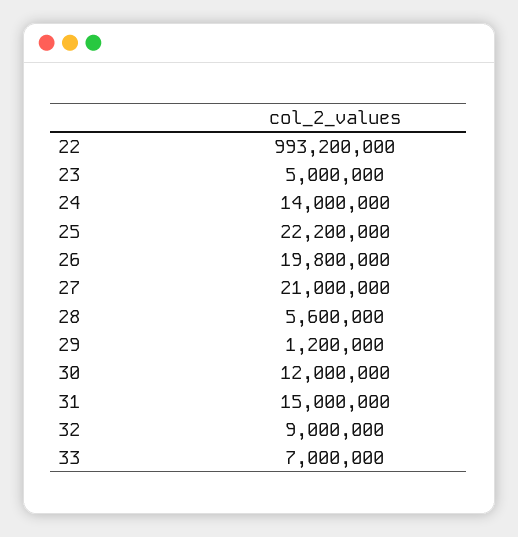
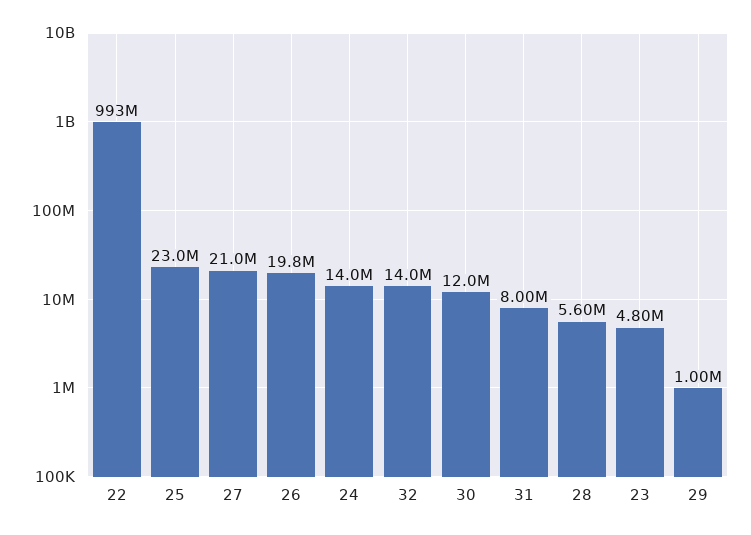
  {
    "22": 993200000,
-   "23": 5000000,
+   "23": 4800000,
    "24": 14000000,
-   "25": 22200000,
+   "25": 23000000,
    "26": 19800000,
    "27": 21000000,
    "28": 5600000,
-   "29": 1200000,
+   "29": 1000000,
    "30": 12000000,
-   "31": 15000000,
+   "31": 8000000,
-   "32": 9000000,
+   "32": 14000000
-   "33": 7000000
  }

